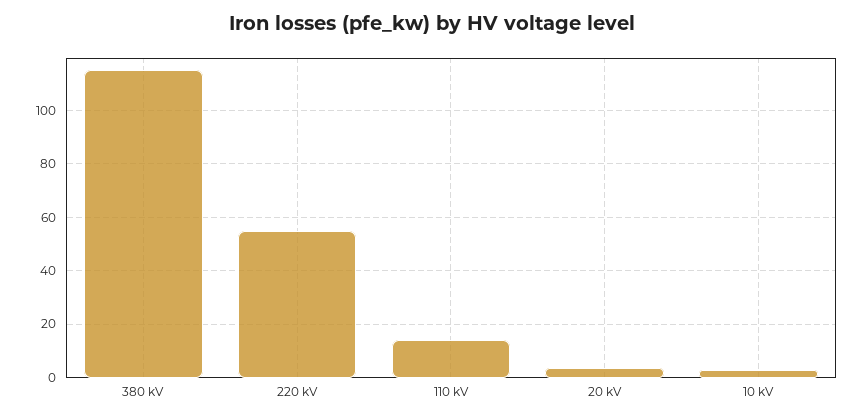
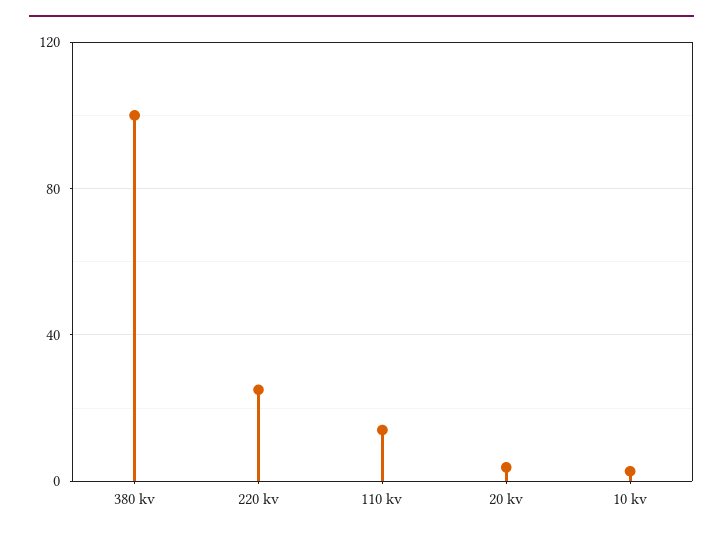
  {
-   "380 kV": 115,
+   "380 kV": 100,
-   "220 kV": 55,
+   "220 kV": 25,
    "110 kV": 15,
    "20 kV": 5,
    "10 kV": 2.5
  }

